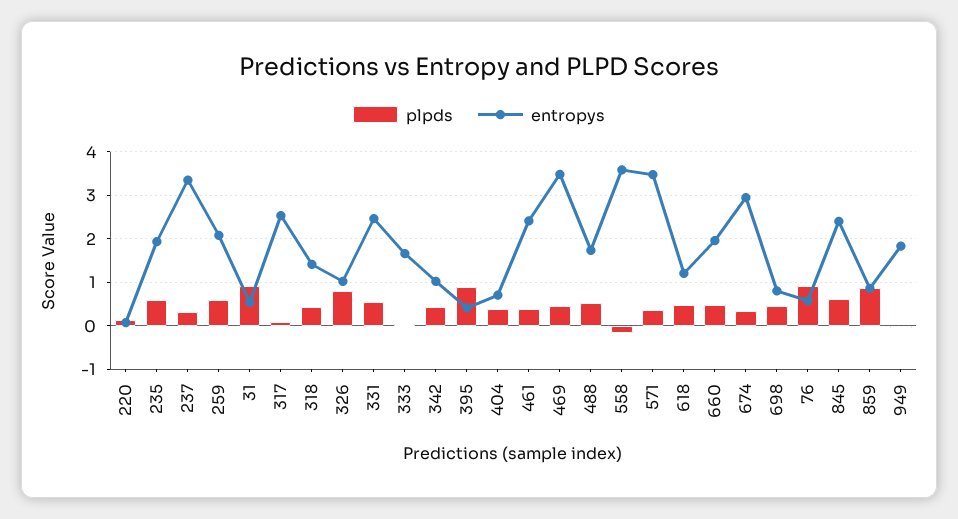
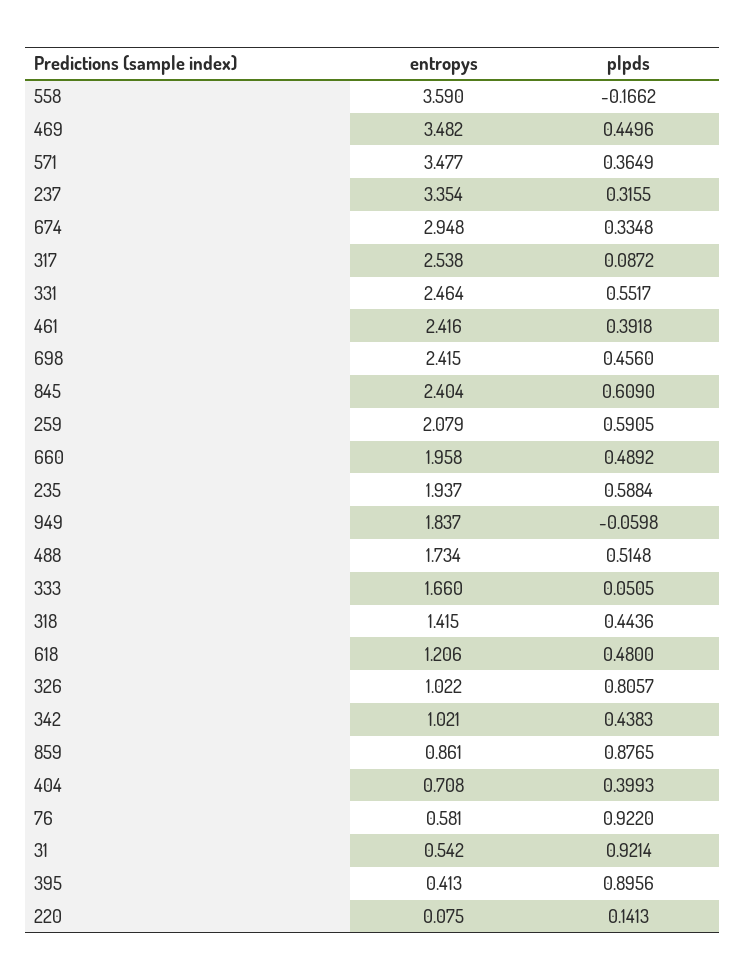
  {
    "plpds": {
      "220": 0.1413,
      "235": 0.5884,
      "237": 0.3155,
      "259": 0.5905,
      "31": 0.9214,
      "317": 0.0872,
      "318": 0.4436,
      "326": 0.8057,
      "331": 0.5517,
      "333": 0.0505,
      "342": 0.4383,
      "395": 0.8956,
      "404": 0.3993,
      "461": 0.3918,
      "469": 0.4496,
      "488": 0.5148,
      "558": -0.1662,
      "571": 0.3649,
      "618": 0.48,
      "660": 0.4892,
      "674": 0.3348,
      "698": 0.456,
      "76": 0.922,
      "845": 0.609,
      "859": 0.8765,
      "949": -0.0598
    },
    "entropys": {
      "220": 0.075,
      "235": 1.937,
      "237": 3.354,
      "259": 2.079,
      "31": 0.542,
      "317": 2.538,
      "318": 1.415,
      "326": 1.022,
      "331": 2.464,
      "333": 1.66,
      "342": 1.021,
      "395": 0.413,
      "404": 0.708,
      "461": 2.416,
      "469": 3.482,
      "488": 1.734,
      "558": 3.59,
      "571": 3.477,
      "618": 1.206,
      "660": 1.958,
      "674": 2.948,
-     "698": 0.8,
+     "698": 2.415,
      "76": 0.581,
      "845": 2.404,
      "859": 0.861,
      "949": 1.837
    }
  }

